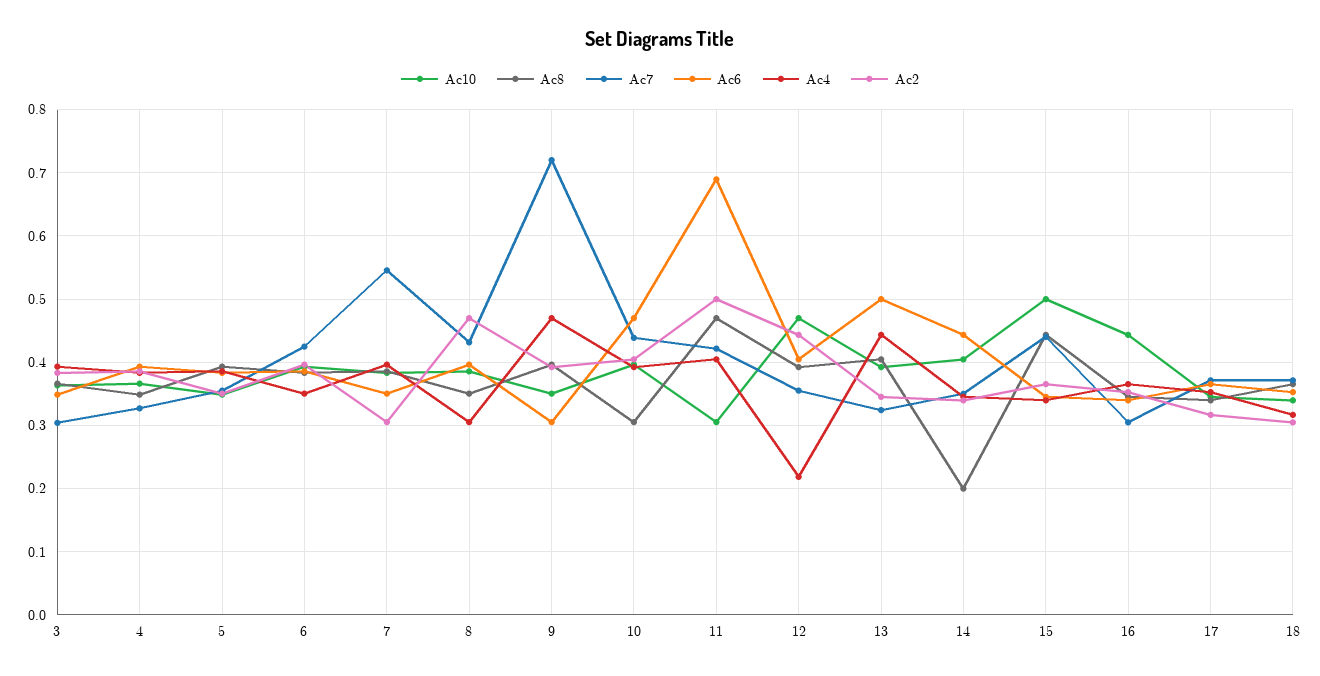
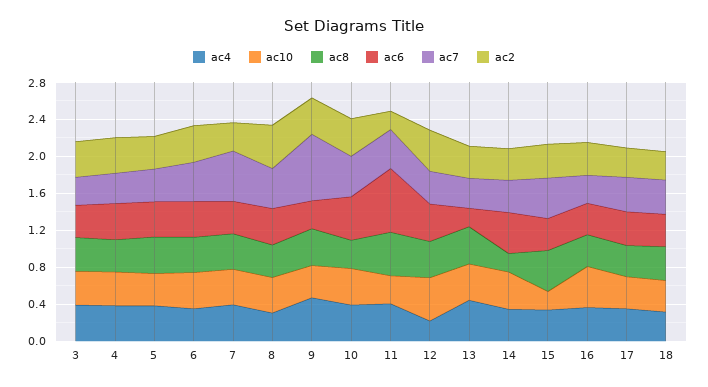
  {
    "Ac10": {
      "3": 0.36,
      "4": 0.37,
      "5": 0.35,
      "6": 0.39,
      "7": 0.38,
      "8": 0.39,
      "9": 0.35,
      "10": 0.4,
      "11": 0.31,
      "12": 0.47,
      "13": 0.39,
      "14": 0.4,
-     "15": 0.5,
+     "15": 0.2,
      "16": 0.44,
      "17": 0.35,
      "18": 0.34
    },
    "Ac8": {
      "3": 0.37,
      "4": 0.35,
      "5": 0.39,
      "6": 0.38,
      "7": 0.39,
      "8": 0.35,
      "9": 0.4,
      "10": 0.31,
      "11": 0.47,
      "12": 0.39,
      "13": 0.4,
      "14": 0.2,
      "15": 0.44,
      "16": 0.35,
      "17": 0.34,
      "18": 0.37
    },
    "Ac7": {
      "3": 0.3,
      "4": 0.33,
      "5": 0.36,
      "6": 0.42,
      "7": 0.55,
      "8": 0.43,
      "9": 0.72,
      "10": 0.44,
      "11": 0.42,
      "12": 0.36,
      "13": 0.32,
      "14": 0.35,
      "15": 0.44,
      "16": 0.3,
      "17": 0.37,
      "18": 0.37
    },
    "Ac6": {
      "3": 0.35,
      "4": 0.39,
      "5": 0.38,
      "6": 0.39,
      "7": 0.35,
      "8": 0.4,
      "9": 0.31,
      "10": 0.47,
      "11": 0.69,
      "12": 0.4,
-     "13": 0.5,
+     "13": 0.2,
      "14": 0.44,
      "15": 0.35,
      "16": 0.34,
      "17": 0.37,
      "18": 0.35
    },
    "Ac4": {
      "3": 0.39,
      "4": 0.38,
      "5": 0.39,
      "6": 0.35,
      "7": 0.4,
      "8": 0.31,
      "9": 0.47,
      "10": 0.39,
      "11": 0.4,
      "12": 0.22,
      "13": 0.44,
      "14": 0.35,
      "15": 0.34,
      "16": 0.37,
      "17": 0.35,
      "18": 0.32
    },
    "Ac2": {
      "3": 0.38,
      "4": 0.39,
      "5": 0.35,
      "6": 0.4,
      "7": 0.31,
      "8": 0.47,
      "9": 0.39,
      "10": 0.4,
-     "11": 0.5,
+     "11": 0.2,
      "12": 0.44,
      "13": 0.35,
      "14": 0.34,
      "15": 0.37,
      "16": 0.35,
      "17": 0.32,
      "18": 0.3
    }
  }

